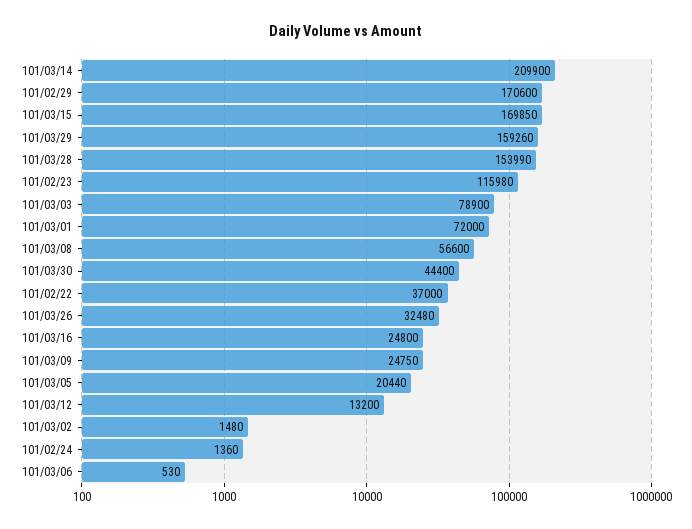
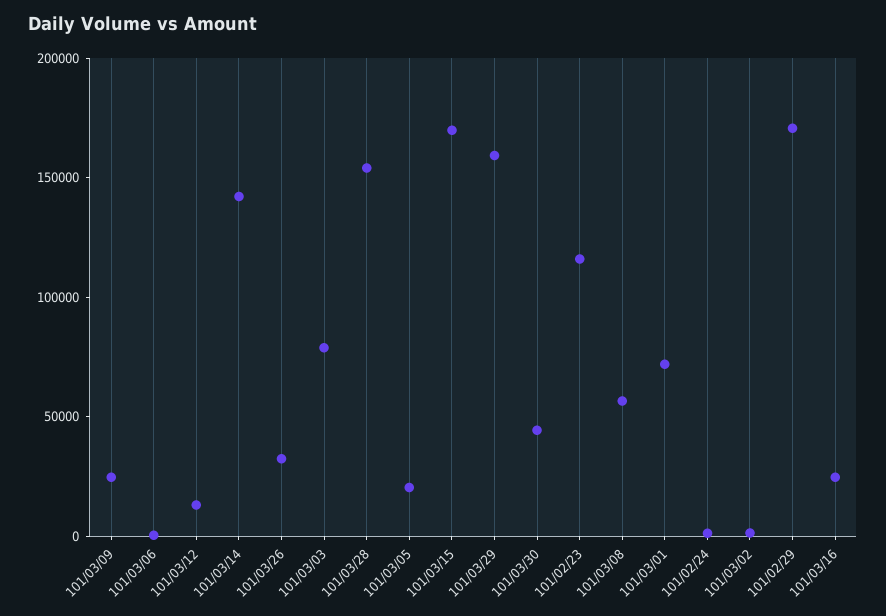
  {
-   "101/03/14": 209900,
+   "101/03/14": 140000,
    "101/02/29": 170600,
    "101/03/15": 169850,
    "101/03/29": 159260,
    "101/03/28": 153990,
    "101/02/23": 115980,
    "101/03/03": 78900,
    "101/03/01": 72000,
    "101/03/08": 56600,
    "101/03/30": 44400,
-   "101/02/22": 37000,
    "101/03/26": 32480,
    "101/03/16": 24800,
    "101/03/09": 24750,
    "101/03/05": 20440,
    "101/03/12": 13200,
    "101/03/02": 1480,
    "101/02/24": 1360,
    "101/03/06": 530
  }

